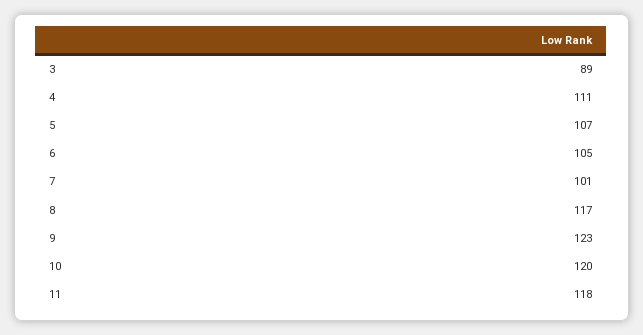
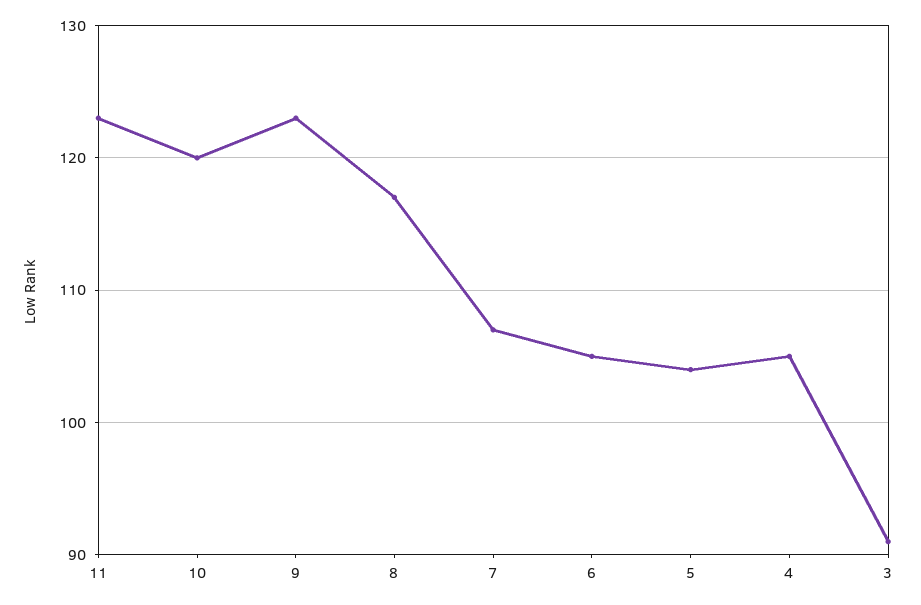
  {
-   "3": 89,
+   "3": 91,
-   "4": 111,
+   "4": 105,
-   "5": 107,
+   "5": 104,
    "6": 105,
-   "7": 101,
+   "7": 107,
    "8": 117,
    "9": 123,
    "10": 120,
-   "11": 118
+   "11": 123
  }

